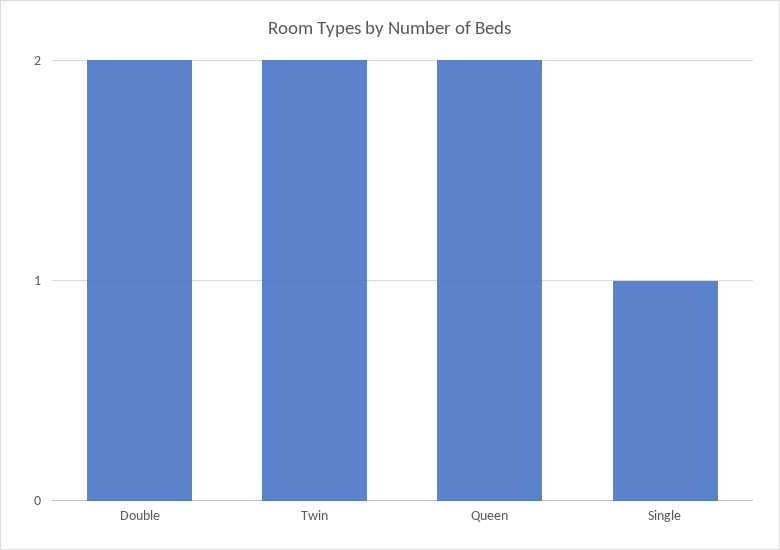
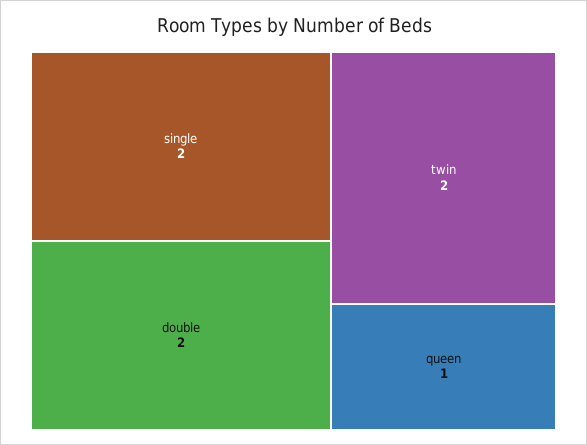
  {
    "Double": 2,
    "Twin": 2,
-   "Queen": 2,
+   "Queen": 1,
-   "Single": 1
+   "Single": 2
  }

